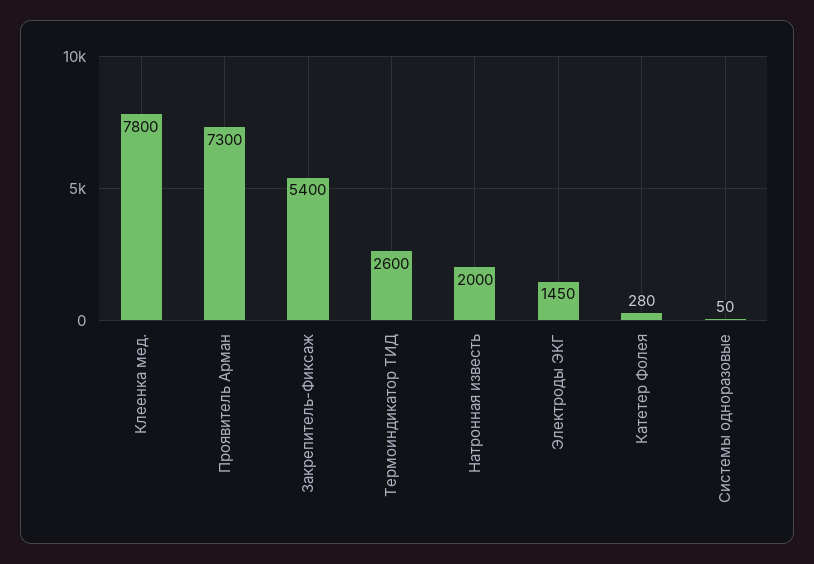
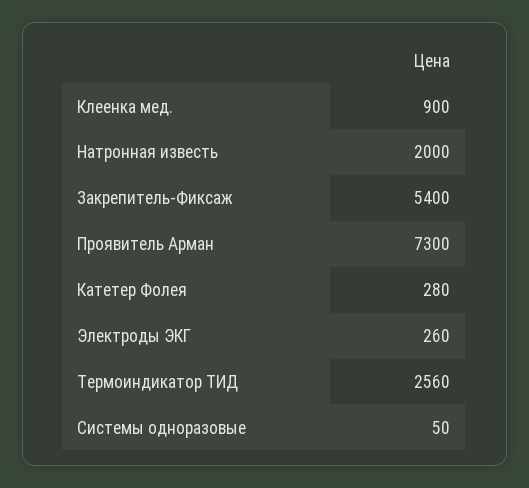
  {
-   "Клеенка мед.": 7800,
+   "Клеенка мед.": 900,
    "Проявитель Арман": 7300,
    "Закрепитель-Фиксаж": 5400,
-   "Термоиндикатор ТИД": 2600,
+   "Термоиндикатор ТИД": 2560,
    "Натронная известь": 2000,
-   "Электроды ЭКГ": 1450,
+   "Электроды ЭКГ": 260,
    "Катетер Фолея": 280,
    "Системы одноразовые": 50
  }

